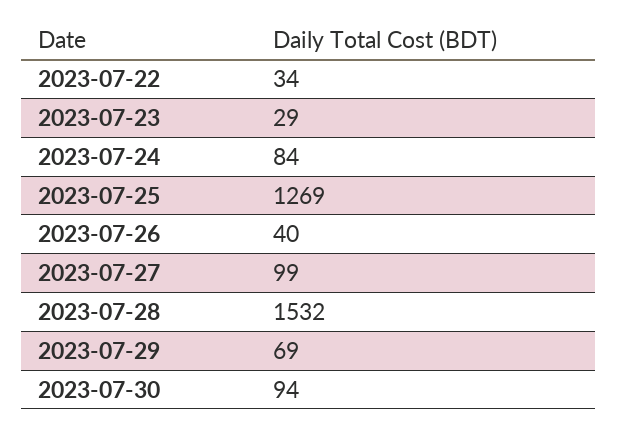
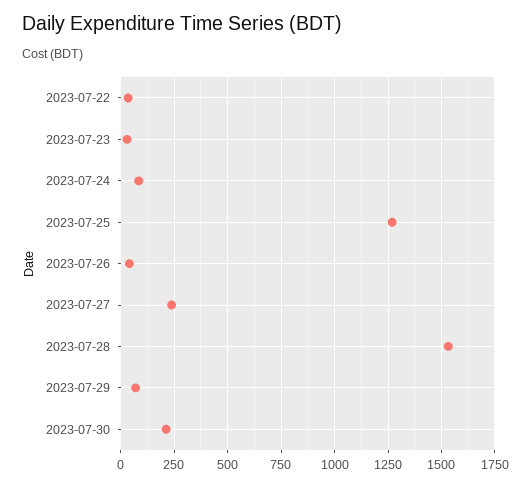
  {
    "2023-07-22": 34,
    "2023-07-23": 29,
    "2023-07-24": 84,
    "2023-07-25": 1269,
    "2023-07-26": 40,
-   "2023-07-27": 99,
+   "2023-07-27": 250,
    "2023-07-28": 1532,
    "2023-07-29": 69,
-   "2023-07-30": 94
+   "2023-07-30": 200
  }

